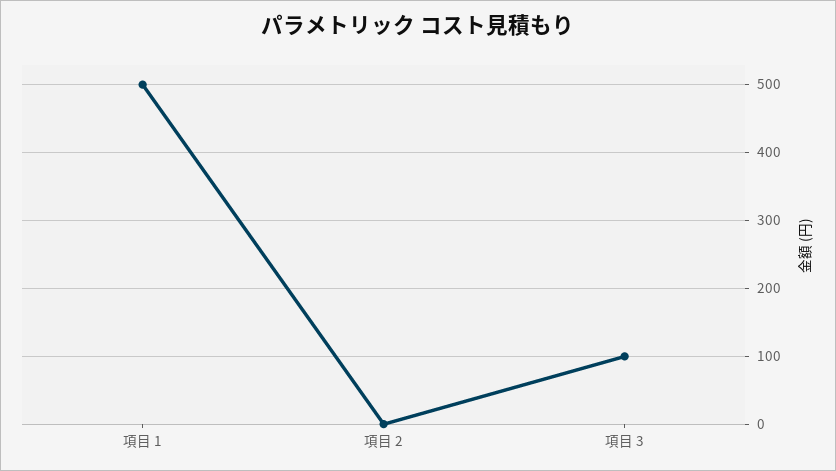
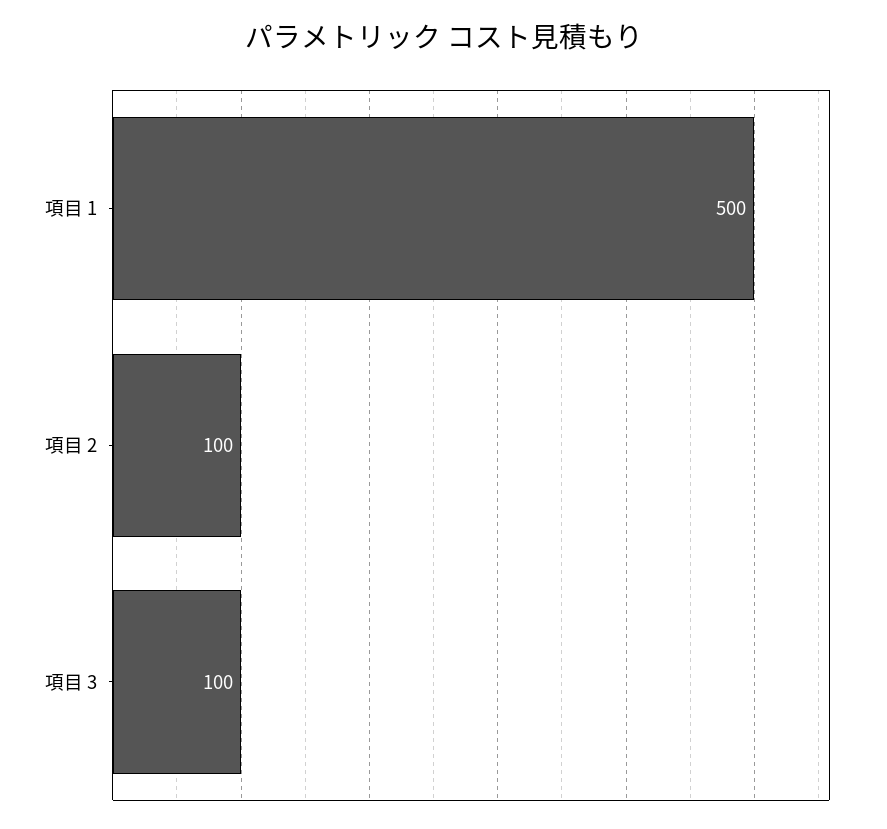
  {
    "項目 1": 500,
-   "項目 2": 0,
+   "項目 2": 100,
    "項目 3": 100
  }

